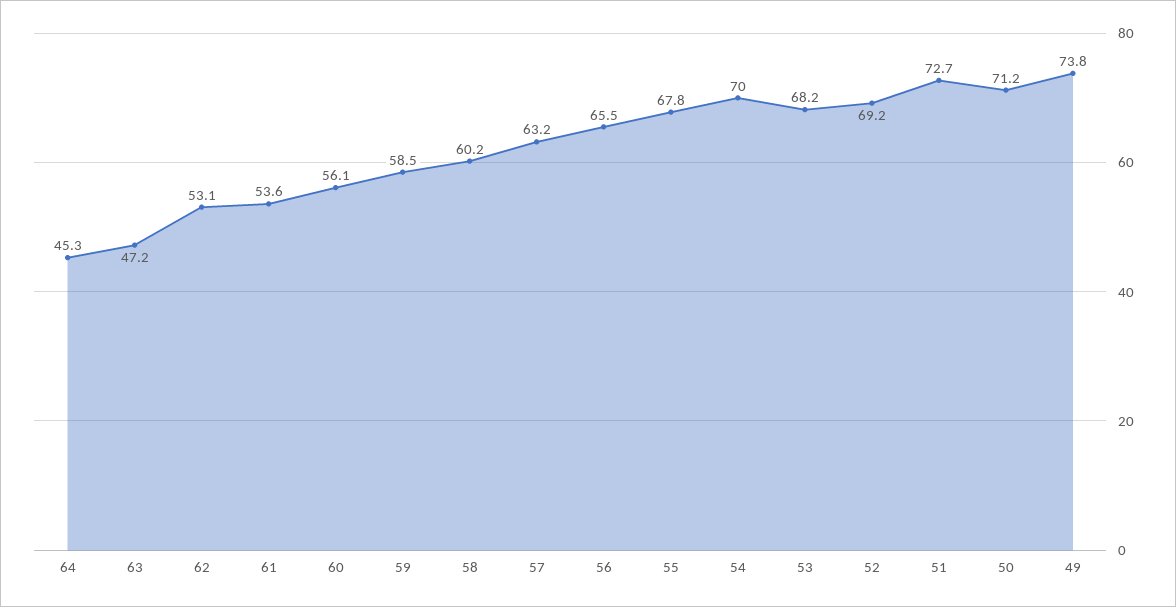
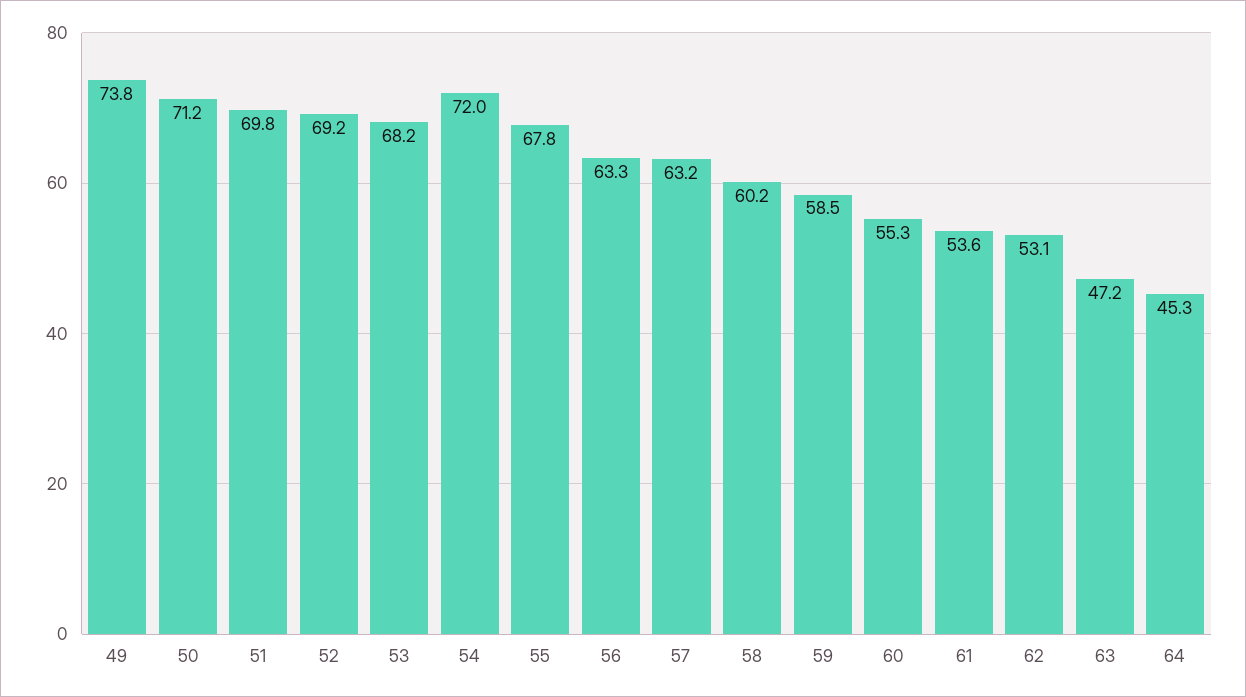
  {
    "64": 45.3,
    "63": 47.2,
    "62": 53.1,
    "61": 53.6,
-   "60": 56.1,
+   "60": 55.3,
    "59": 58.5,
    "58": 60.2,
    "57": 63.2,
-   "56": 65.5,
+   "56": 63.3,
    "55": 67.8,
-   "54": 70,
+   "54": 72,
    "53": 68.2,
    "52": 69.2,
-   "51": 72.7,
+   "51": 69.8,
    "50": 71.2,
    "49": 73.8
  }

